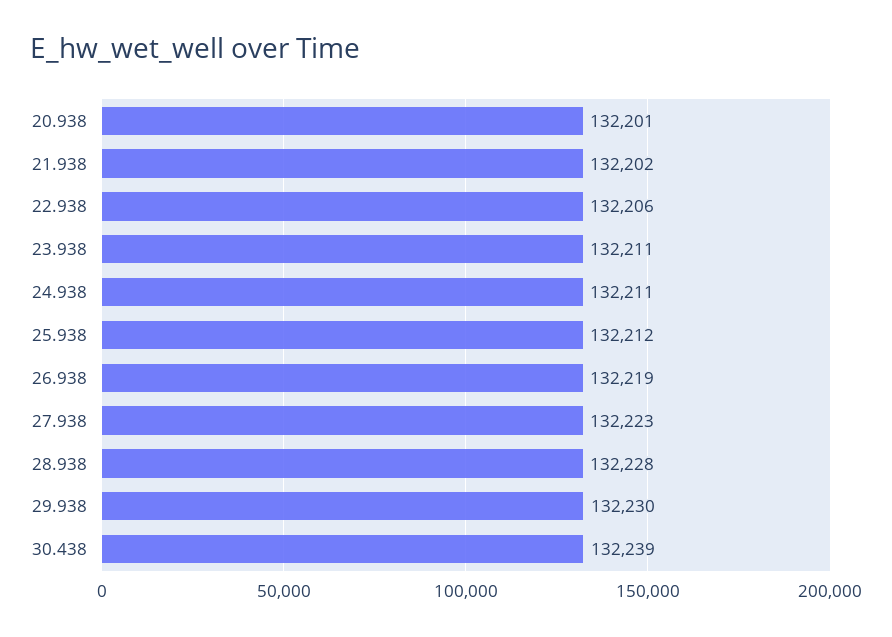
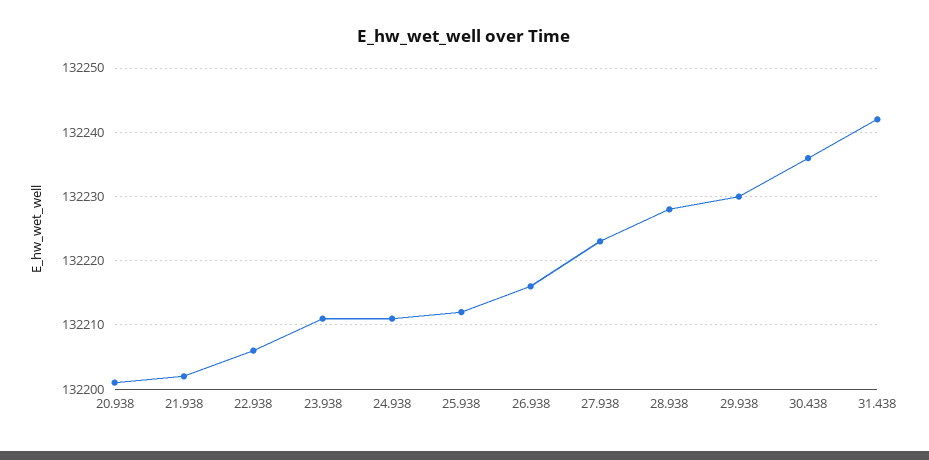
  {
    "20.938": 132201,
    "21.938": 132202,
    "22.938": 132206,
    "23.938": 132211,
    "24.938": 132211,
    "25.938": 132212,
-   "26.938": 132219,
+   "26.938": 132216,
    "27.938": 132223,
    "28.938": 132228,
    "29.938": 132230,
-   "30.438": 132239
+   "30.438": 132236,
+   "31.438": 132242
  }

